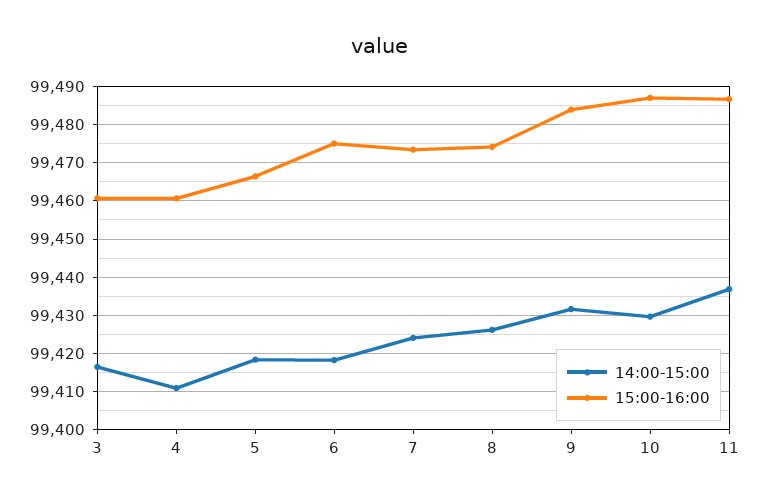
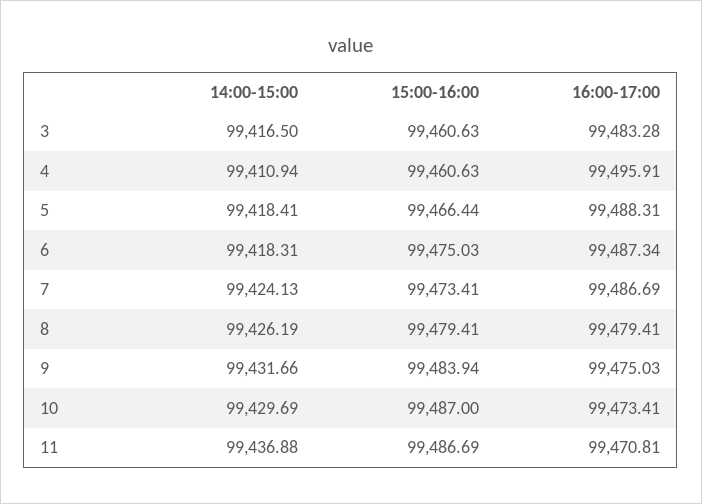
  {
    "14:00-15:00": {
      "3": 99416.5,
      "4": 99410.94,
      "5": 99418.41,
      "6": 99418.31,
      "7": 99424.13,
      "8": 99426.19,
      "9": 99431.66,
      "10": 99429.69,
      "11": 99436.88
    },
    "15:00-16:00": {
      "3": 99460.63,
      "4": 99460.63,
      "5": 99466.44,
      "6": 99475.03,
      "7": 99473.41,
-     "8": 99474,
+     "8": 99479.41,
      "9": 99483.94,
      "10": 99487,
      "11": 99486.69
-   }
+   },
+   "16:00-17:00": {
+     "3": 99483.28,
+     "4": 99495.91,
+     "5": 99488.31,
+     "6": 99487.34,
+     "7": 99486.69,
+     "8": 99479.41,
+     "9": 99475.03,
+     "10": 99473.41,
+     "11": 99470.81
+   }
  }

